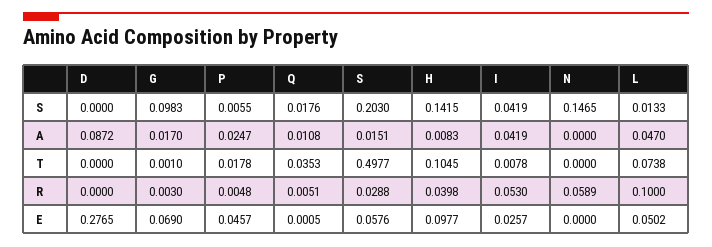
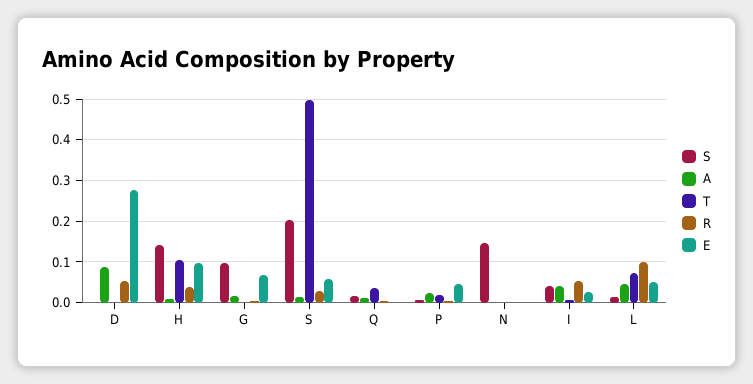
  {
    "S": {
      "D": 0,
      "G": 0.0983,
      "P": 0.0055,
      "Q": 0.0176,
      "S": 0.203,
      "H": 0.1415,
      "I": 0.0419,
      "N": 0.1465,
      "L": 0.0133
    },
    "A": {
      "D": 0.0872,
      "G": 0.017,
      "P": 0.0247,
      "Q": 0.0108,
      "S": 0.0151,
      "H": 0.0083,
      "I": 0.0419,
      "N": 0,
      "L": 0.047
    },
    "T": {
      "D": 0,
      "G": 0.001,
      "P": 0.0178,
      "Q": 0.0353,
      "S": 0.4977,
      "H": 0.1045,
      "I": 0.0078,
      "N": 0,
      "L": 0.0738
    },
    "R": {
-     "D": 0,
+     "D": 0.06,
      "G": 0.003,
      "P": 0.0048,
      "Q": 0.0051,
      "S": 0.0288,
      "H": 0.0398,
      "I": 0.053,
-     "N": 0.0589,
+     "N": 0,
      "L": 0.1
    },
    "E": {
      "D": 0.2765,
      "G": 0.069,
      "P": 0.0457,
      "Q": 0.0005,
      "S": 0.0576,
      "H": 0.0977,
      "I": 0.0257,
      "N": 0,
      "L": 0.0502
    }
  }

